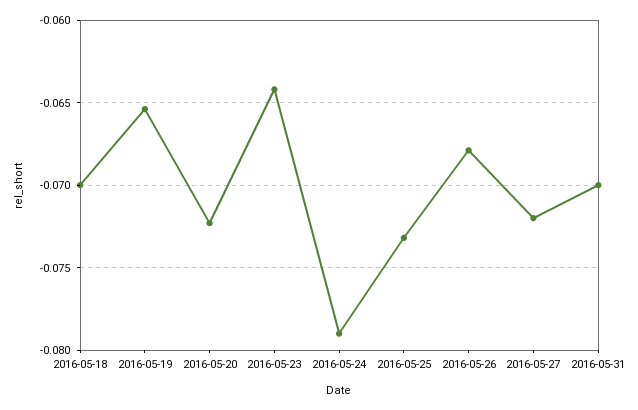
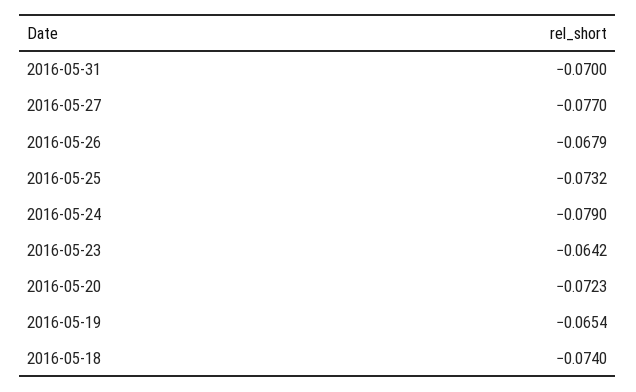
  {
-   "2016-05-18": -0.07,
+   "2016-05-18": -0.074,
    "2016-05-19": -0.0654,
    "2016-05-20": -0.0723,
    "2016-05-23": -0.0642,
    "2016-05-24": -0.079,
    "2016-05-25": -0.0732,
    "2016-05-26": -0.0679,
-   "2016-05-27": -0.072,
+   "2016-05-27": -0.077,
    "2016-05-31": -0.07
  }

